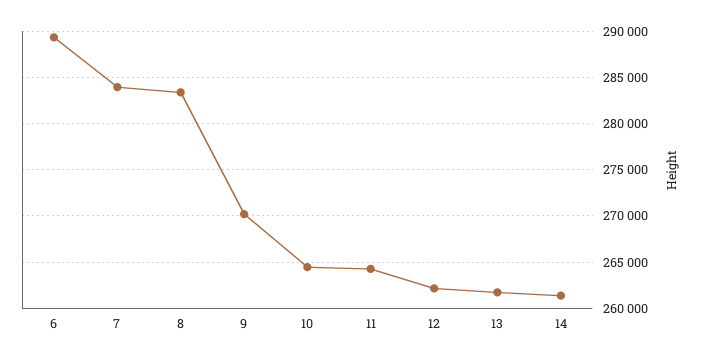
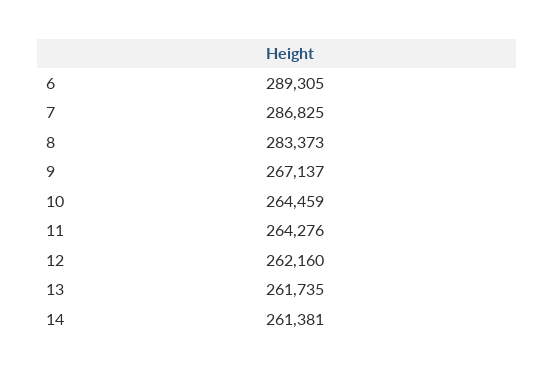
  {
    "6": 289305,
-   "7": 284000,
+   "7": 286825,
    "8": 283373,
-   "9": 270000,
+   "9": 267137,
    "10": 264459,
    "11": 264276,
    "12": 262160,
    "13": 261735,
    "14": 261381
  }

